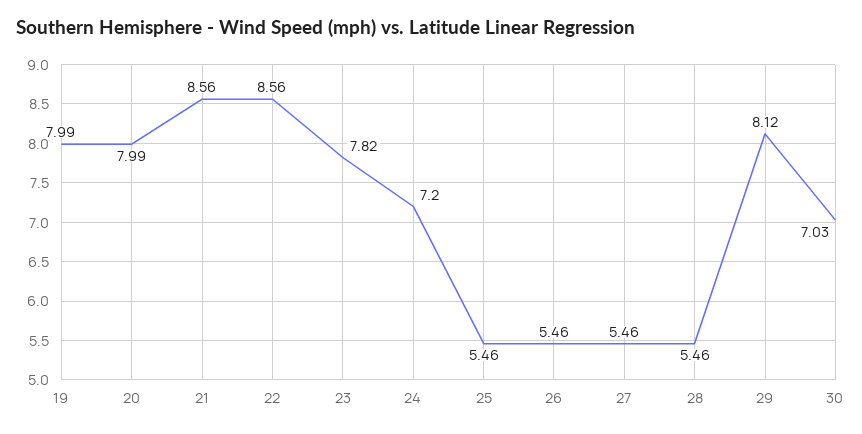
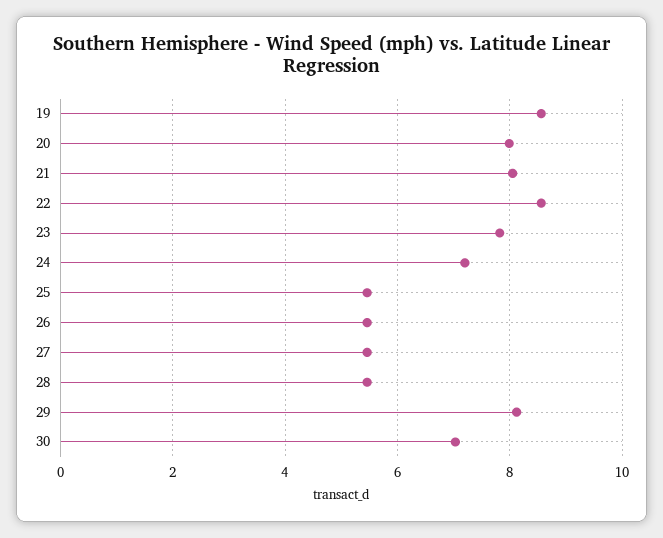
  {
-   "19": 7.99,
+   "19": 8.6,
    "20": 7.99,
-   "21": 8.56,
+   "21": 8,
    "22": 8.56,
    "23": 7.82,
    "24": 7.2,
    "25": 5.46,
    "26": 5.46,
    "27": 5.46,
    "28": 5.46,
    "29": 8.12,
    "30": 7.03
  }

